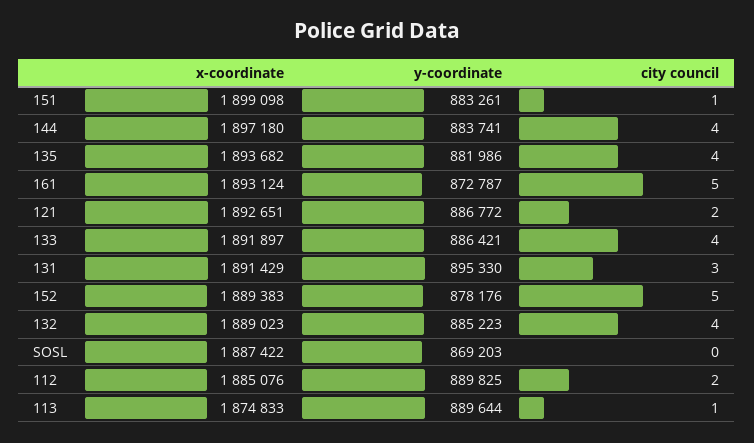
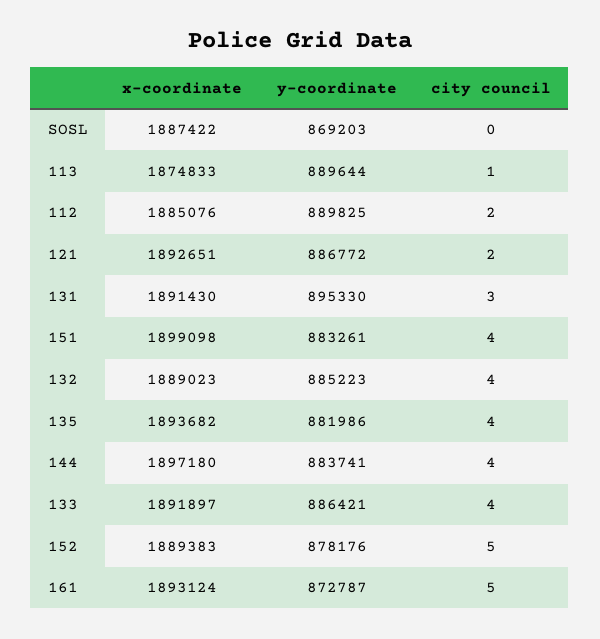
  {
    "x-coordinate": {
      "151": 1899098,
      "144": 1897180,
      "135": 1893682,
      "161": 1893124,
      "121": 1892651,
      "133": 1891897,
-     "131": 1891429,
+     "131": 1891430,
      "152": 1889383,
      "132": 1889023,
      "SOSL": 1887422,
      "112": 1885076,
      "113": 1874833
    },
    "y-coordinate": {
      "151": 883261,
      "144": 883741,
      "135": 881986,
      "161": 872787,
      "121": 886772,
      "133": 886421,
      "131": 895330,
      "152": 878176,
      "132": 885223,
      "SOSL": 869203,
      "112": 889825,
      "113": 889644
    },
    "city council": {
-     "151": 1,
+     "151": 4,
      "144": 4,
      "135": 4,
      "161": 5,
      "121": 2,
      "133": 4,
      "131": 3,
      "152": 5,
      "132": 4,
      "SOSL": 0,
      "112": 2,
      "113": 1
    }
  }

